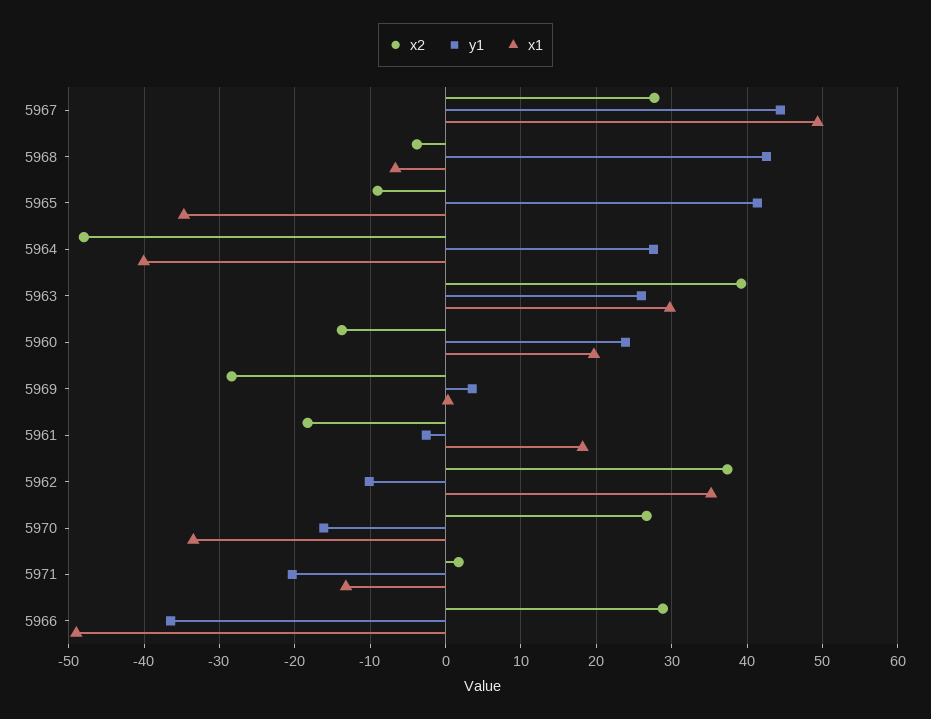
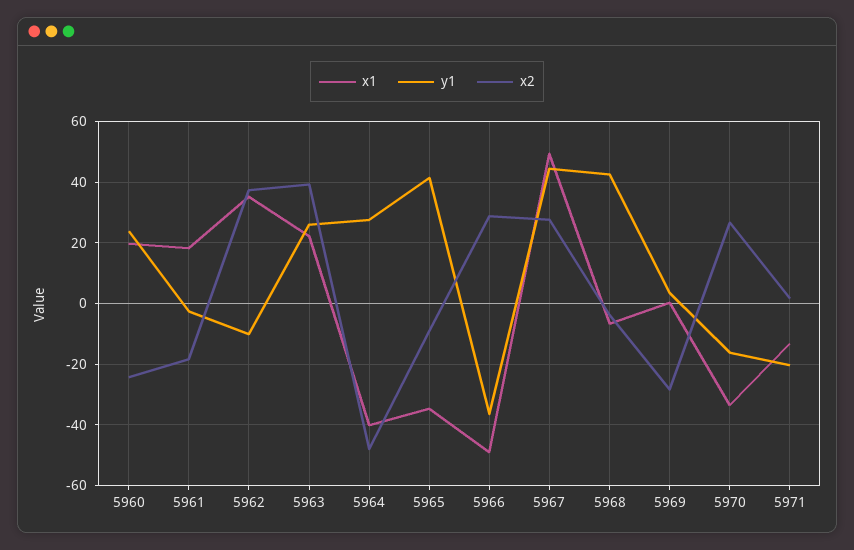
  {
    "x2": {
      "5967": 28,
      "5968": -4,
      "5965": -9,
      "5964": -48,
      "5963": 39,
-     "5960": -14,
+     "5960": -24,
      "5969": -28,
      "5961": -18,
      "5962": 37,
      "5970": 27,
      "5971": 2,
      "5966": 29
    },
    "y1": {
      "5967": 44,
      "5968": 43,
      "5965": 41,
      "5964": 28,
      "5963": 26,
      "5960": 24,
      "5969": 4,
      "5961": -3,
      "5962": -10,
      "5970": -16,
      "5971": -20,
      "5966": -36
    },
    "x1": {
      "5967": 49,
      "5968": -7,
      "5965": -35,
      "5964": -40,
-     "5963": 30,
+     "5963": 22,
      "5960": 20,
      "5969": 0,
      "5961": 18,
      "5962": 35,
      "5970": -33,
      "5971": -13,
      "5966": -49
    }
  }

